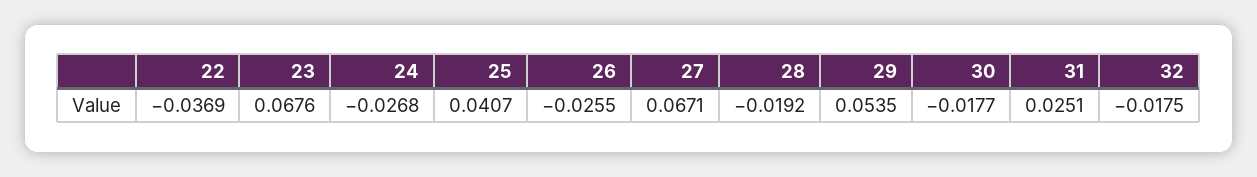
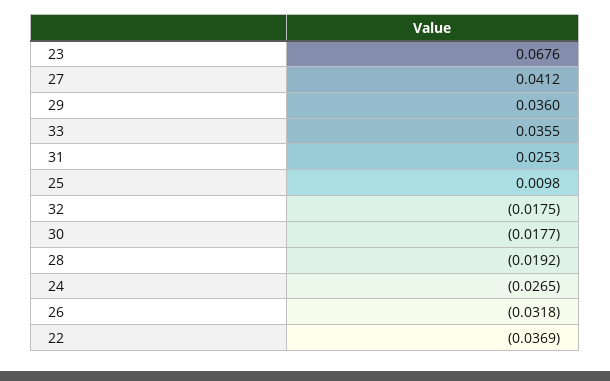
  {
    "22": -0.0369,
    "23": 0.0676,
-   "24": -0.0268,
+   "24": -0.0265,
-   "25": 0.0407,
+   "25": 0.0098,
-   "26": -0.0255,
+   "26": -0.0318,
-   "27": 0.0671,
+   "27": 0.0412,
    "28": -0.0192,
-   "29": 0.0535,
+   "29": 0.036,
    "30": -0.0177,
-   "31": 0.0251,
+   "31": 0.0253,
-   "32": -0.0175
+   "32": -0.0175,
+   "33": 0.0355
  }

